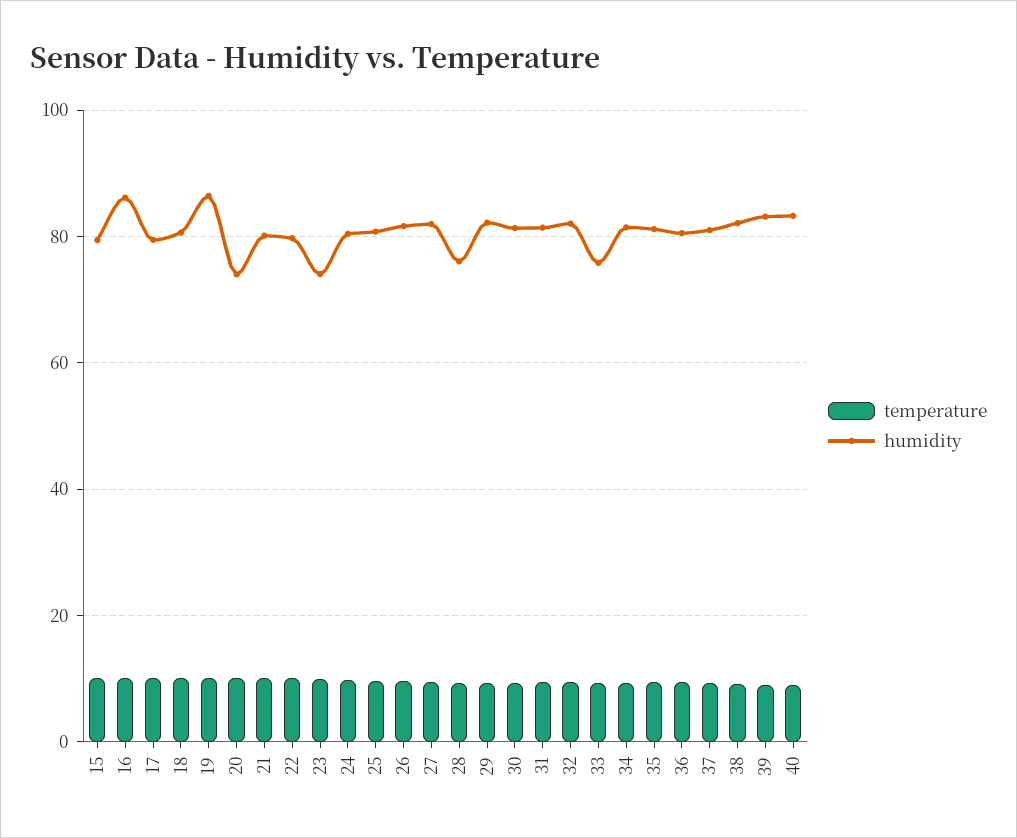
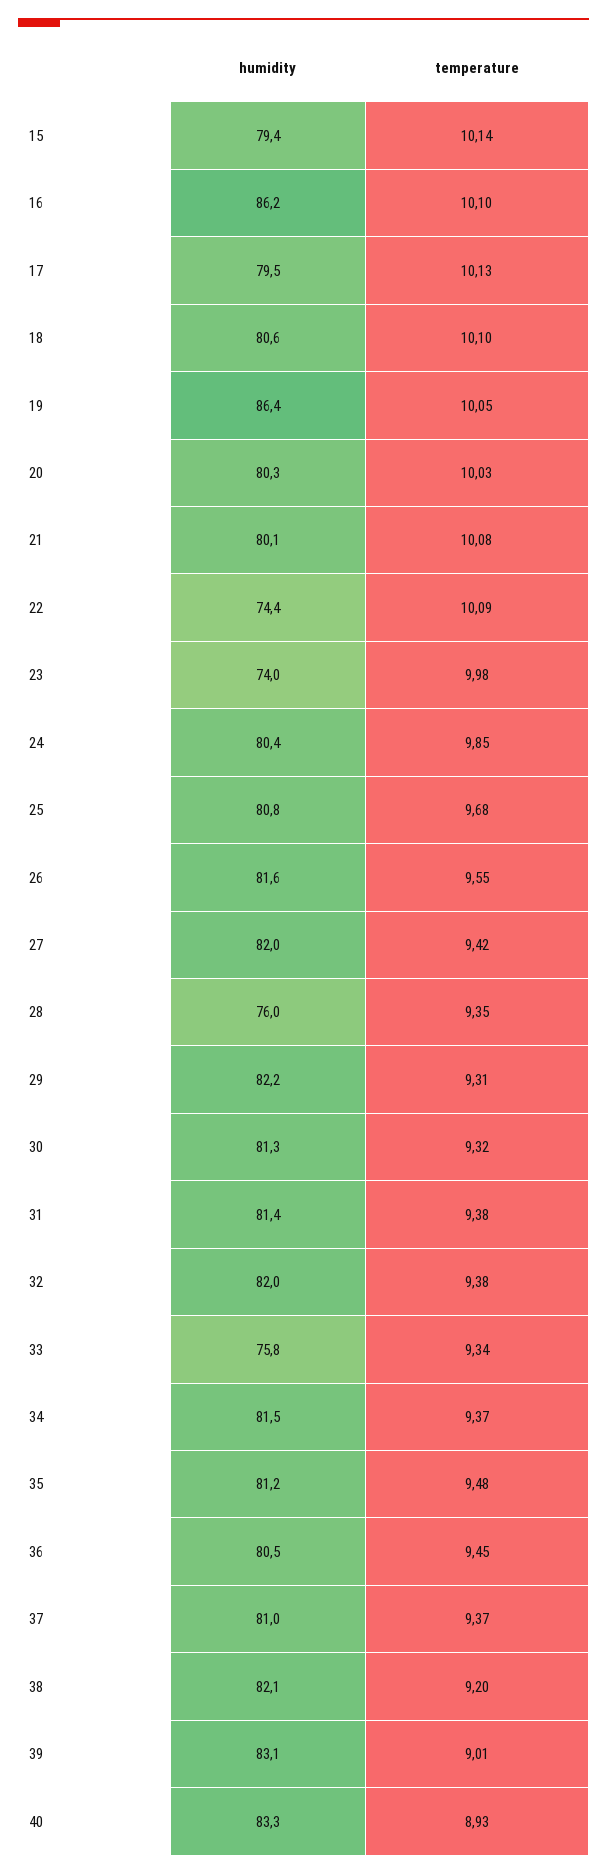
  {
    "temperature": {
      "15": 10.14,
      "16": 10.1,
      "17": 10.13,
      "18": 10.1,
      "19": 10.05,
      "20": 10.03,
      "21": 10.08,
      "22": 10.09,
      "23": 9.98,
      "24": 9.85,
      "25": 9.68,
      "26": 9.55,
      "27": 9.42,
      "28": 9.35,
      "29": 9.31,
      "30": 9.32,
      "31": 9.38,
      "32": 9.38,
      "33": 9.34,
      "34": 9.37,
      "35": 9.48,
      "36": 9.45,
      "37": 9.37,
      "38": 9.2,
      "39": 9.01,
      "40": 8.93
    },
    "humidity": {
      "15": 79.4,
      "16": 86.2,
      "17": 79.5,
      "18": 80.6,
      "19": 86.4,
-     "20": 74,
+     "20": 80.3,
      "21": 80.1,
-     "22": 80,
+     "22": 74.4,
      "23": 74,
      "24": 80.4,
      "25": 80.8,
      "26": 81.6,
      "27": 82,
      "28": 76,
      "29": 82.2,
      "30": 81.3,
      "31": 81.4,
      "32": 82,
      "33": 75.8,
      "34": 81.5,
      "35": 81.2,
      "36": 80.5,
      "37": 81,
      "38": 82.1,
      "39": 83.1,
      "40": 83.3
    }
  }

